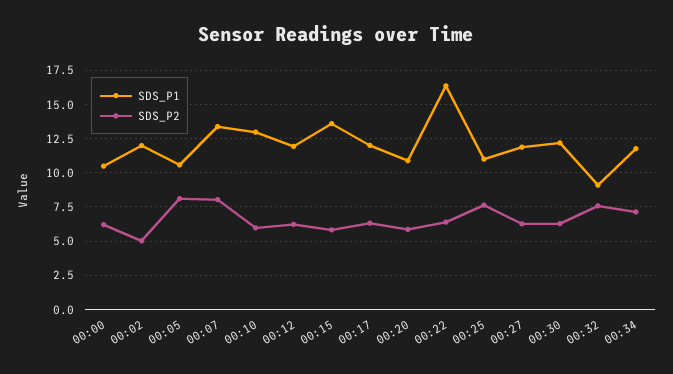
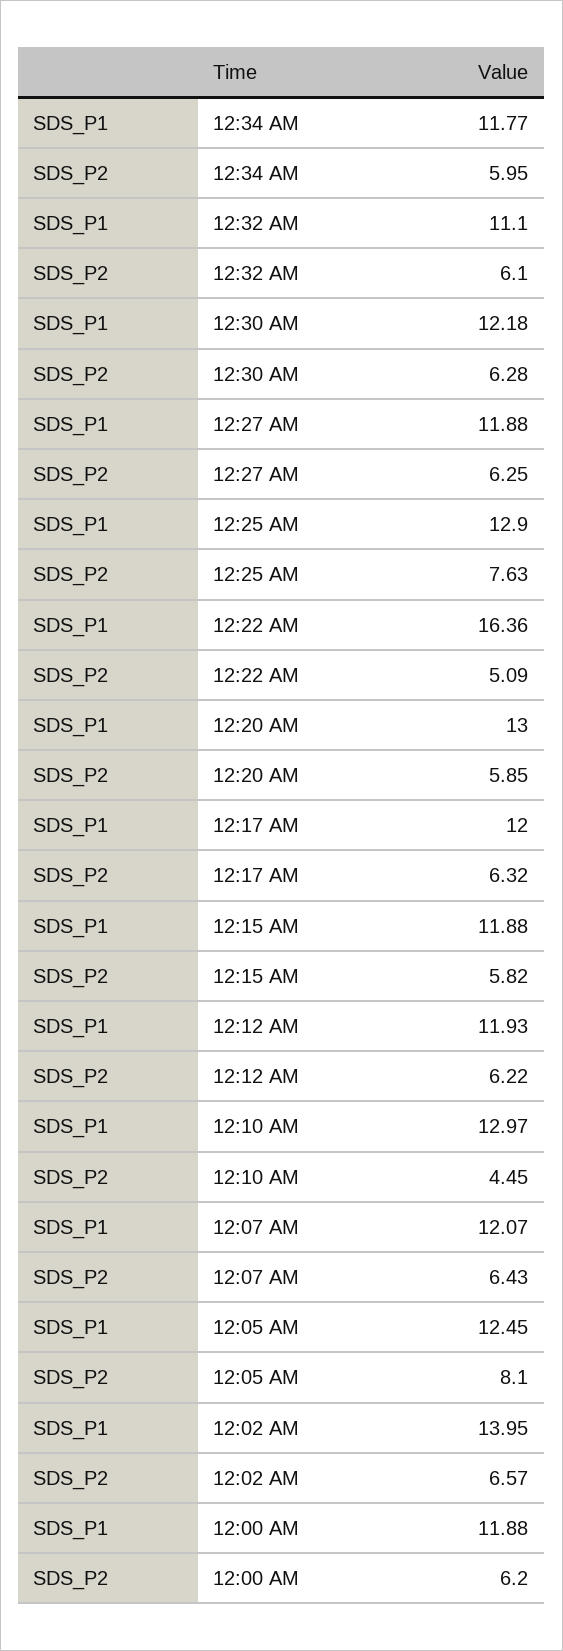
  {
    "SDS_P1": {
-     "00:00": 10.5,
+     "00:00": 11.88,
-     "00:02": 12,
+     "00:02": 13.95,
-     "00:05": 10.5,
+     "00:05": 12.45,
-     "00:07": 13.5,
+     "00:07": 12.07,
      "00:10": 12.97,
      "00:12": 11.93,
-     "00:15": 13.5,
+     "00:15": 11.88,
      "00:17": 12,
-     "00:20": 11,
+     "00:20": 13,
      "00:22": 16.36,
-     "00:25": 11,
+     "00:25": 12.9,
      "00:27": 11.88,
      "00:30": 12.18,
-     "00:32": 9,
+     "00:32": 11.1,
      "00:34": 11.77
    },
    "SDS_P2": {
      "00:00": 6.2,
-     "00:02": 5,
+     "00:02": 6.57,
      "00:05": 8.1,
-     "00:07": 8,
+     "00:07": 6.43,
-     "00:10": 6,
+     "00:10": 4.45,
      "00:12": 6.22,
      "00:15": 5.82,
      "00:17": 6.32,
      "00:20": 5.85,
-     "00:22": 6.5,
+     "00:22": 5.09,
      "00:25": 7.63,
      "00:27": 6.25,
      "00:30": 6.28,
-     "00:32": 7.5,
+     "00:32": 6.1,
-     "00:34": 7
+     "00:34": 5.95
    }
  }

